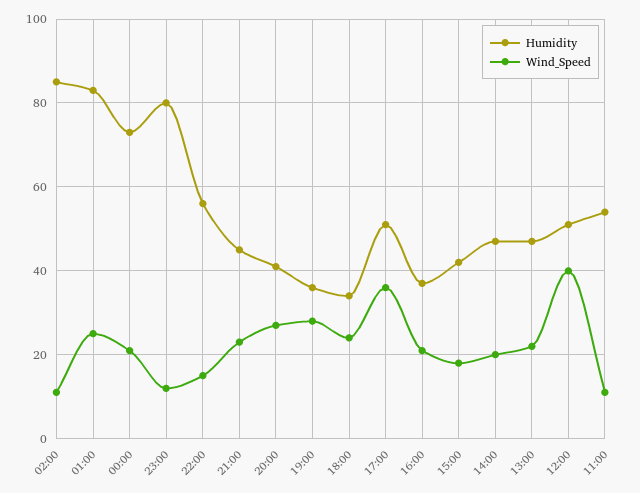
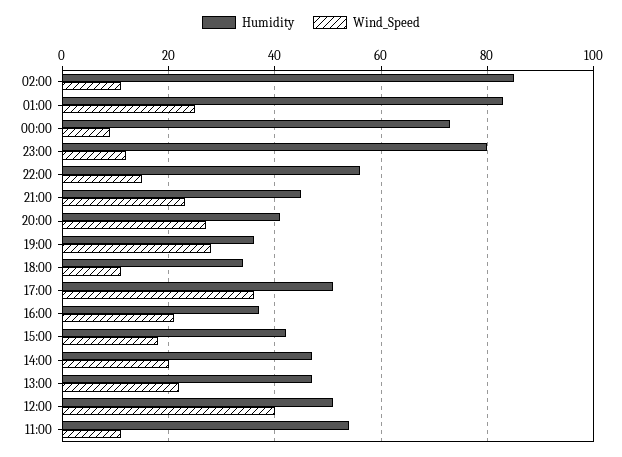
  {
    "Humidity": {
      "02:00": 85,
      "01:00": 85,
      "00:00": 75,
      "23:00": 80,
      "22:00": 55,
      "21:00": 45,
      "20:00": 40,
      "19:00": 35,
      "18:00": 35,
      "17:00": 50,
      "16:00": 35,
      "15:00": 40,
      "14:00": 45,
      "13:00": 45,
      "12:00": 50,
      "11:00": 55
    },
    "Wind_Speed": {
      "02:00": 10,
      "01:00": 25,
-     "00:00": 20,
+     "00:00": 10,
      "23:00": 10,
      "22:00": 15,
      "21:00": 25,
      "20:00": 25,
      "19:00": 30,
-     "18:00": 25,
+     "18:00": 10,
      "17:00": 35,
      "16:00": 20,
      "15:00": 20,
      "14:00": 20,
      "13:00": 20,
      "12:00": 40,
      "11:00": 10
    }
  }

